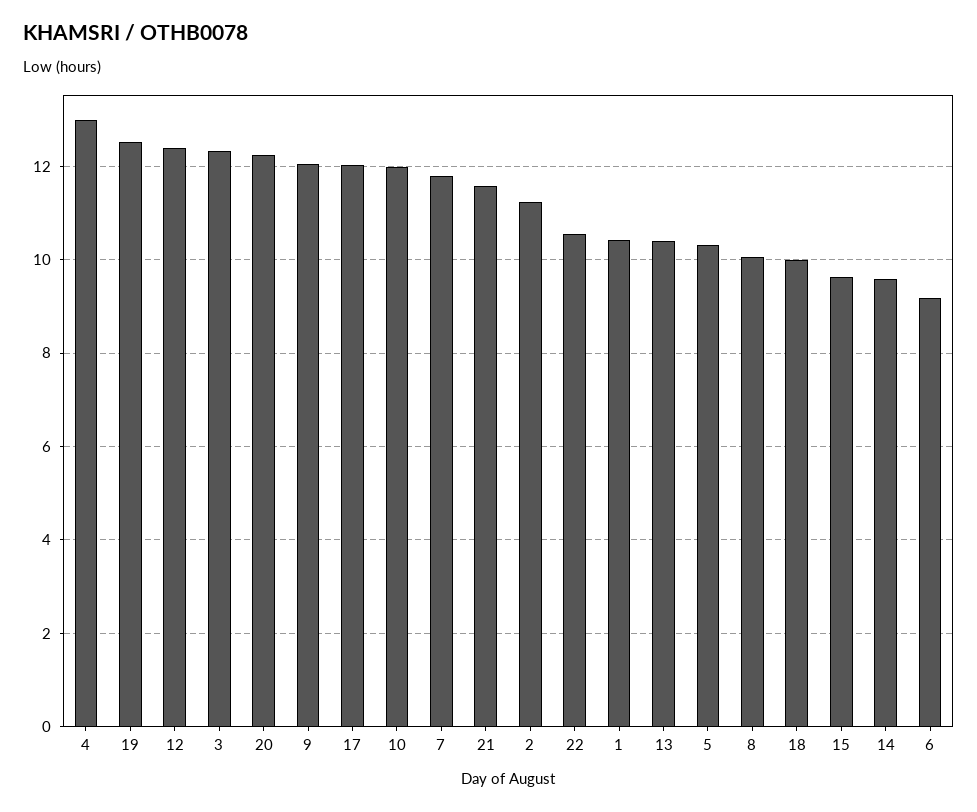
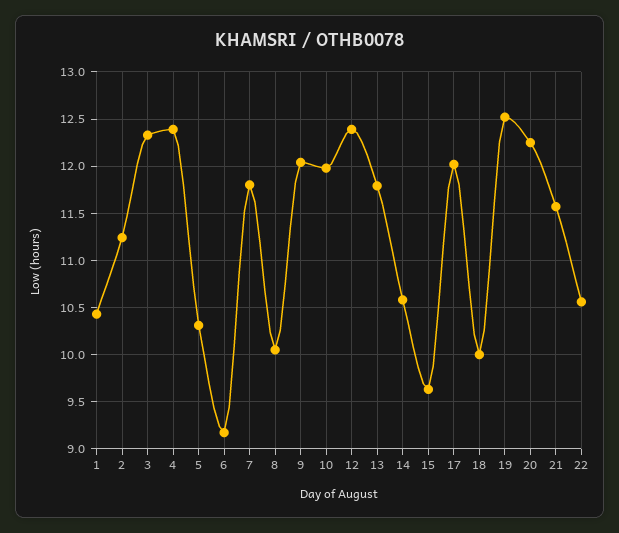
  {
-   "4": 13,
+   "4": 12.4,
    "19": 12.5,
    "12": 12.4,
    "3": 12.3,
    "20": 12.3,
    "9": 12,
    "17": 12,
    "10": 12,
    "7": 11.8,
    "21": 11.6,
    "2": 11.2,
    "22": 10.6,
    "1": 10.4,
-   "13": 10.4,
+   "13": 11.8,
    "5": 10.3,
    "8": 10.1,
    "18": 10,
    "15": 9.6,
-   "14": 9.6,
+   "14": 10.6,
    "6": 9.2
  }

